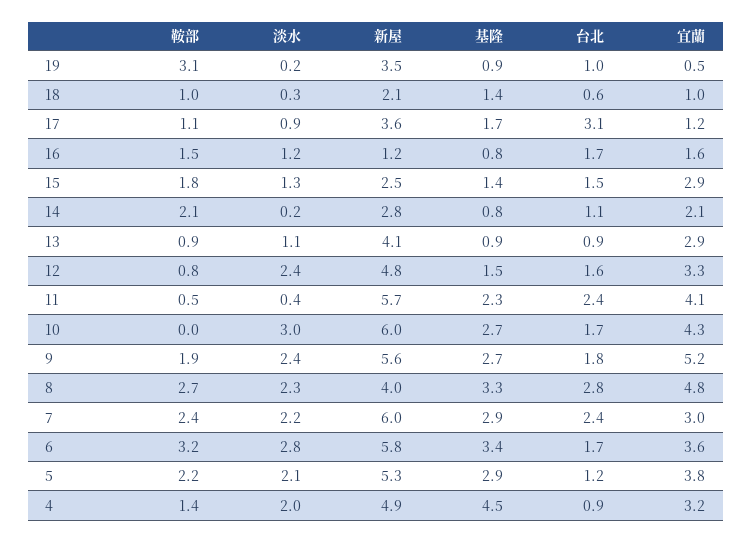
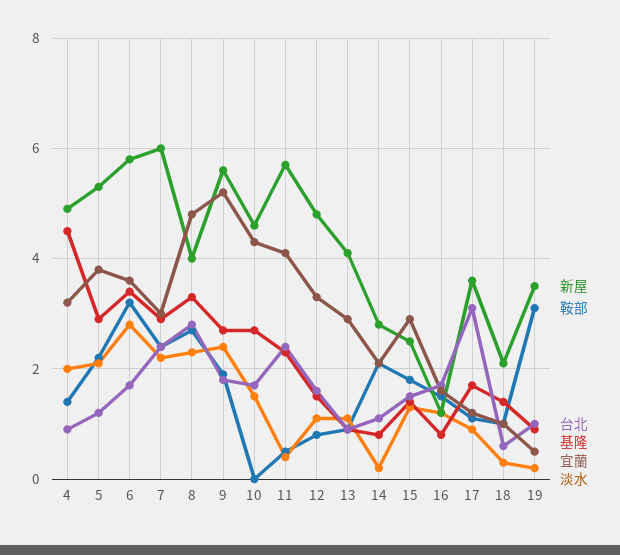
  {
    "鞍部": {
      "19": 3.1,
      "18": 1,
      "17": 1.1,
      "16": 1.5,
      "15": 1.8,
      "14": 2.1,
      "13": 0.9,
      "12": 0.8,
      "11": 0.5,
      "10": 0,
      "9": 1.9,
      "8": 2.7,
      "7": 2.4,
      "6": 3.2,
      "5": 2.2,
      "4": 1.4
    },
    "淡水": {
      "19": 0.2,
      "18": 0.3,
      "17": 0.9,
      "16": 1.2,
      "15": 1.3,
      "14": 0.2,
      "13": 1.1,
-     "12": 2.4,
+     "12": 1,
      "11": 0.4,
-     "10": 3,
+     "10": 1.5,
      "9": 2.4,
      "8": 2.3,
      "7": 2.2,
      "6": 2.8,
      "5": 2.1,
      "4": 2
    },
    "新屋": {
      "19": 3.5,
      "18": 2.1,
      "17": 3.6,
      "16": 1.2,
      "15": 2.5,
      "14": 2.8,
      "13": 4.1,
      "12": 4.8,
      "11": 5.7,
-     "10": 6,
+     "10": 4.5,
      "9": 5.6,
      "8": 4,
      "7": 6,
      "6": 5.8,
      "5": 5.3,
      "4": 4.9
    },
    "基隆": {
      "19": 0.9,
      "18": 1.4,
      "17": 1.7,
      "16": 0.8,
      "15": 1.4,
      "14": 0.8,
      "13": 0.9,
      "12": 1.5,
      "11": 2.3,
      "10": 2.7,
      "9": 2.7,
      "8": 3.3,
      "7": 2.9,
      "6": 3.4,
      "5": 2.9,
      "4": 4.5
    },
    "台北": {
      "19": 1,
      "18": 0.6,
      "17": 3.1,
      "16": 1.7,
      "15": 1.5,
      "14": 1.1,
      "13": 0.9,
      "12": 1.6,
      "11": 2.4,
      "10": 1.7,
      "9": 1.8,
      "8": 2.8,
      "7": 2.4,
      "6": 1.7,
      "5": 1.2,
      "4": 0.9
    },
    "宜蘭": {
      "19": 0.5,
      "18": 1,
      "17": 1.2,
      "16": 1.6,
      "15": 2.9,
      "14": 2.1,
      "13": 2.9,
      "12": 3.3,
      "11": 4.1,
      "10": 4.3,
      "9": 5.2,
      "8": 4.8,
      "7": 3,
      "6": 3.6,
      "5": 3.8,
      "4": 3.2
    }
  }

